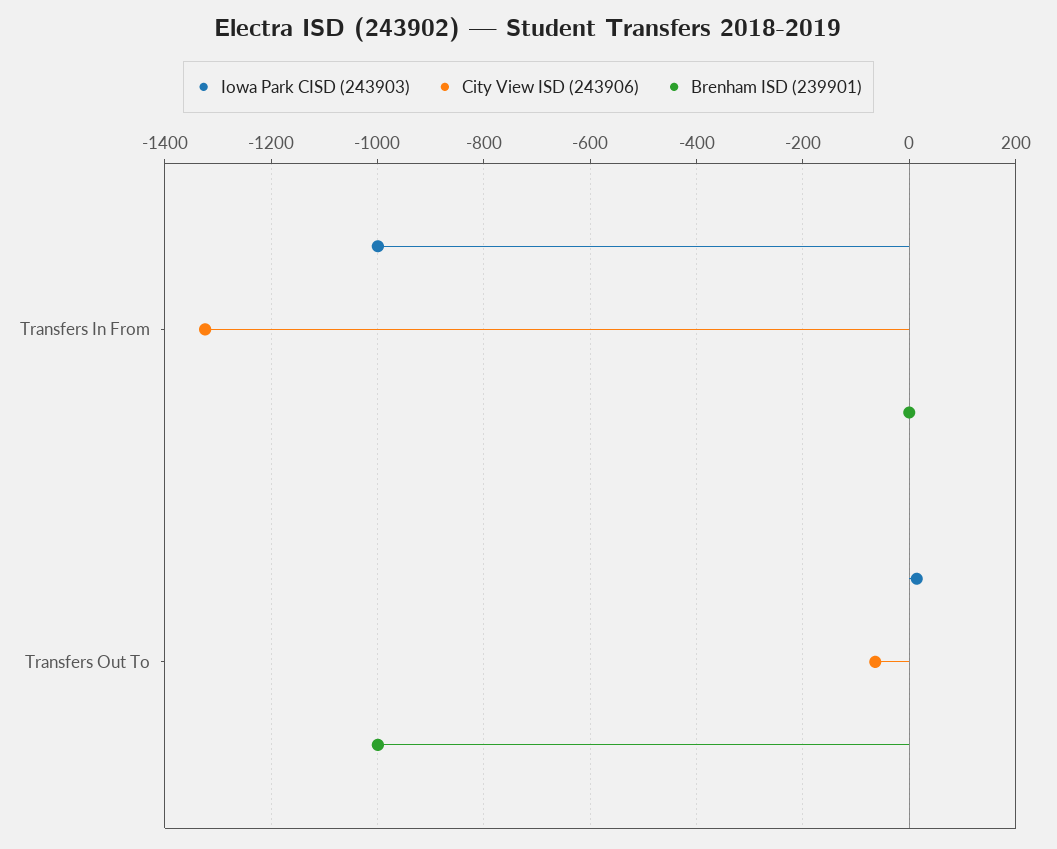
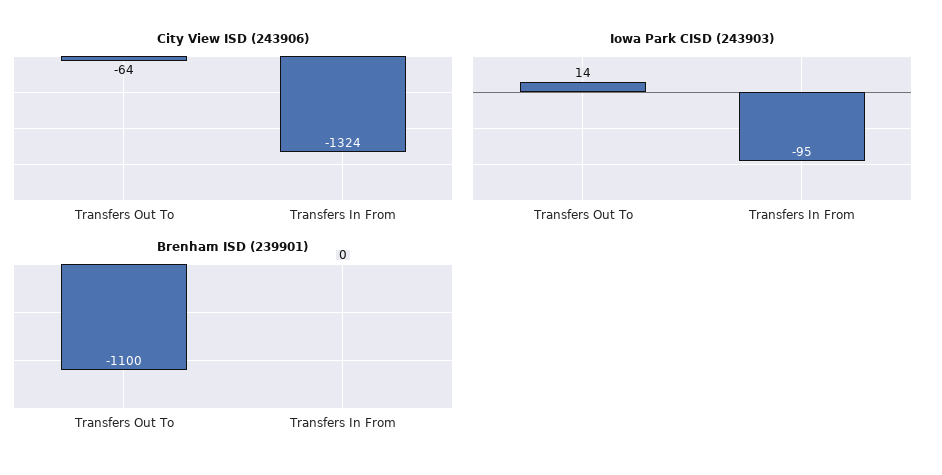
  {
    "Iowa Park CISD (243903)": {
-     "Transfers In From": -1000,
+     "Transfers In From": -95,
      "Transfers Out To": 14
    },
    "City View ISD (243906)": {
      "Transfers In From": -1324,
      "Transfers Out To": -64
    },
    "Brenham ISD (239901)": {
      "Transfers In From": 0,
-     "Transfers Out To": -1000
+     "Transfers Out To": -1100
    }
  }

